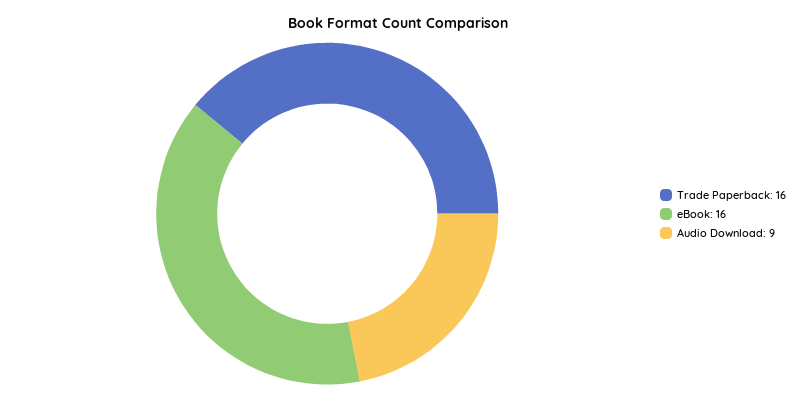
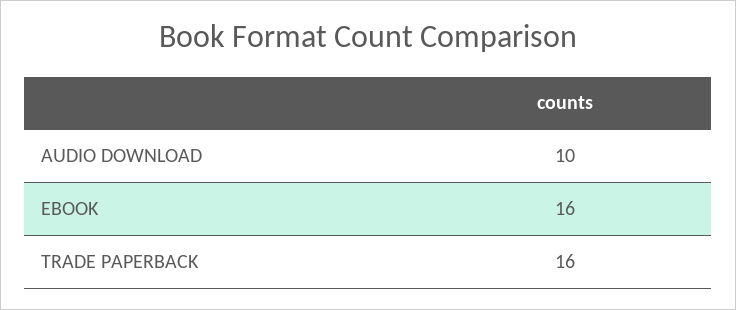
  {
    "Trade Paperback": 16,
    "eBook": 16,
-   "Audio Download": 9
+   "Audio Download": 10
  }

